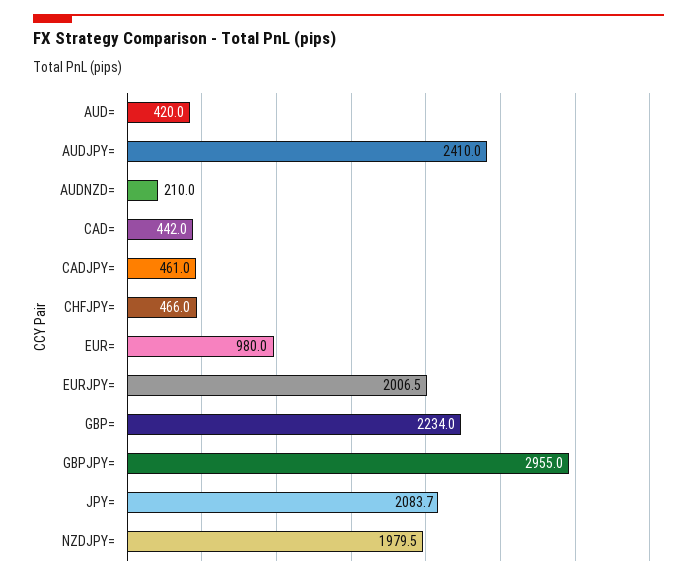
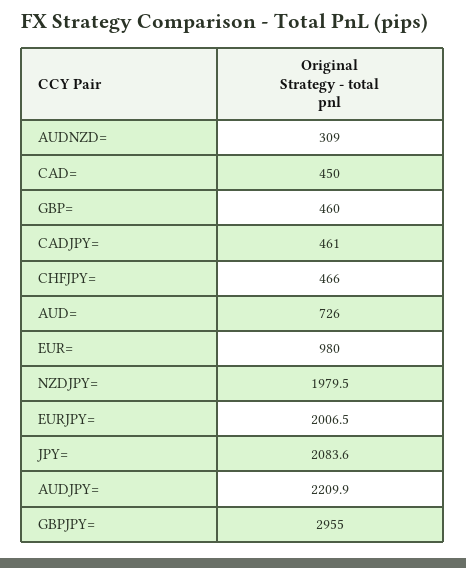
  {
-   "AUD=": 420,
+   "AUD=": 726,
-   "AUDJPY=": 2410,
+   "AUDJPY=": 2209.9,
-   "AUDNZD=": 210,
+   "AUDNZD=": 309,
-   "CAD=": 442,
+   "CAD=": 450,
    "CADJPY=": 461,
    "CHFJPY=": 466,
    "EUR=": 980,
    "EURJPY=": 2006.5,
-   "GBP=": 2234,
+   "GBP=": 460,
    "GBPJPY=": 2955,
-   "JPY=": 2083.7,
+   "JPY=": 2083.6,
    "NZDJPY=": 1979.5
  }

